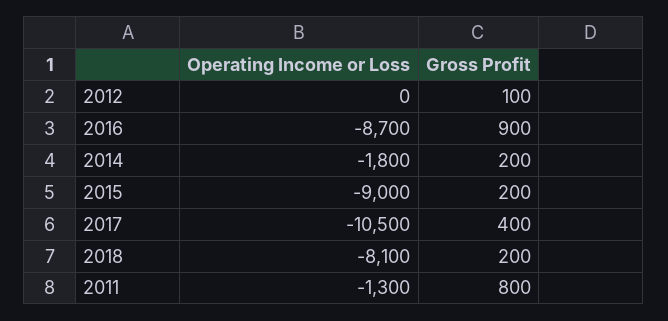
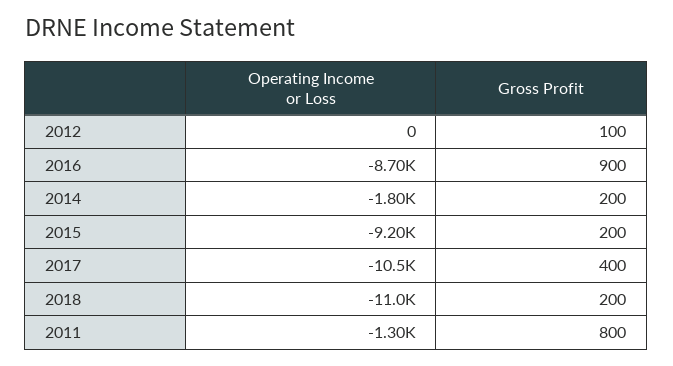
  {
    "Operating Income or Loss": {
      "2012": 0,
      "2016": -8700,
      "2014": -1800,
-     "2015": -9000,
+     "2015": -9200,
      "2017": -10500,
-     "2018": -8100,
+     "2018": -11000,
      "2011": -1300
    },
    "Gross Profit": {
      "2012": 100,
      "2016": 900,
      "2014": 200,
      "2015": 200,
      "2017": 400,
      "2018": 200,
      "2011": 800
    }
  }

